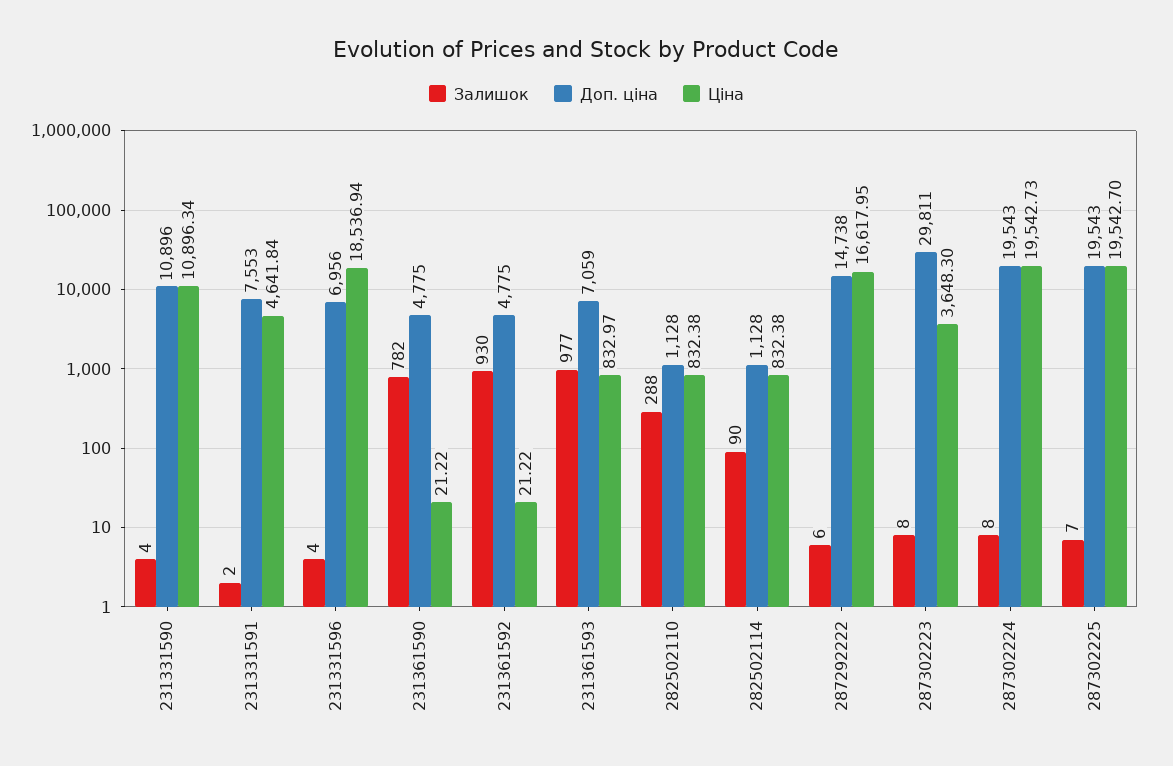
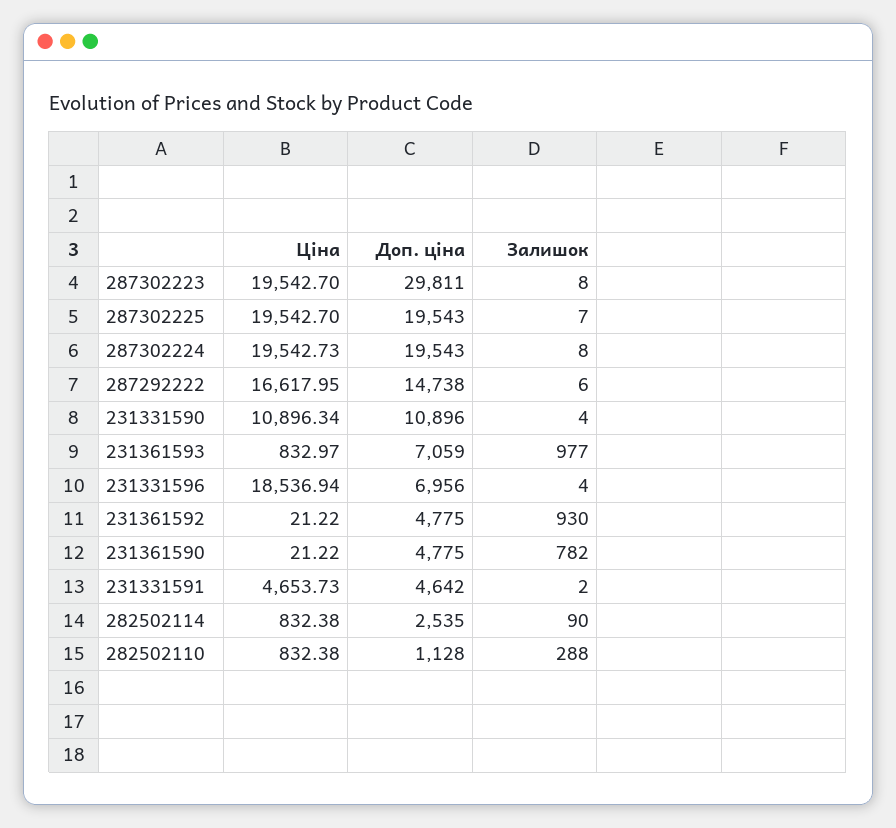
  {
    "Залишок": {
      "231331590": 4,
      "231331591": 2,
      "231331596": 4,
      "231361590": 782,
      "231361592": 930,
      "231361593": 977,
      "282502110": 288,
      "282502114": 90,
      "287292222": 6,
      "287302223": 8,
      "287302224": 8,
      "287302225": 7
    },
    "Доп. ціна": {
      "231331590": 10896,
-     "231331591": 7553,
+     "231331591": 4642,
      "231331596": 6956,
      "231361590": 4775,
      "231361592": 4775,
      "231361593": 7059,
      "282502110": 1128,
-     "282502114": 1128,
+     "282502114": 2535,
      "287292222": 14738,
      "287302223": 29811,
      "287302224": 19543,
      "287302225": 19543
    },
    "Ціна": {
      "231331590": 10896.34,
-     "231331591": 4641.84,
+     "231331591": 4653.73,
      "231331596": 18536.94,
      "231361590": 21.22,
      "231361592": 21.22,
      "231361593": 832.97,
      "282502110": 832.38,
      "282502114": 832.38,
      "287292222": 16617.95,
-     "287302223": 3648.3,
+     "287302223": 19542.7,
      "287302224": 19542.73,
      "287302225": 19542.7
    }
  }

